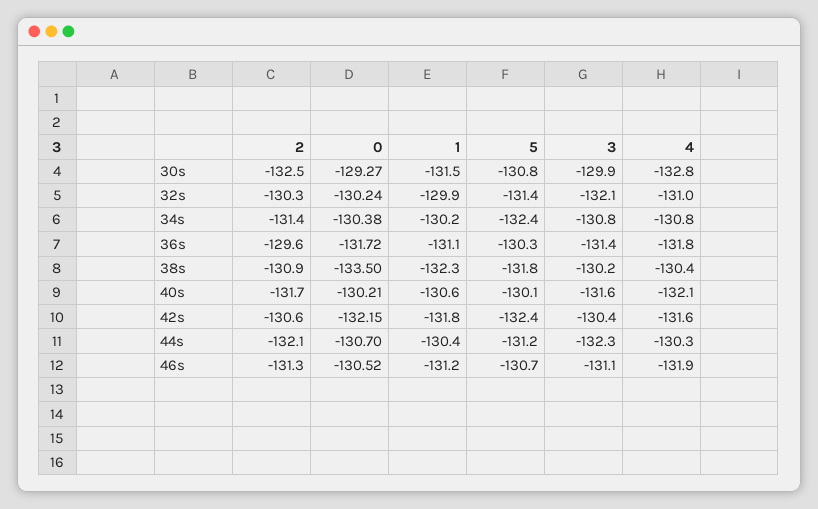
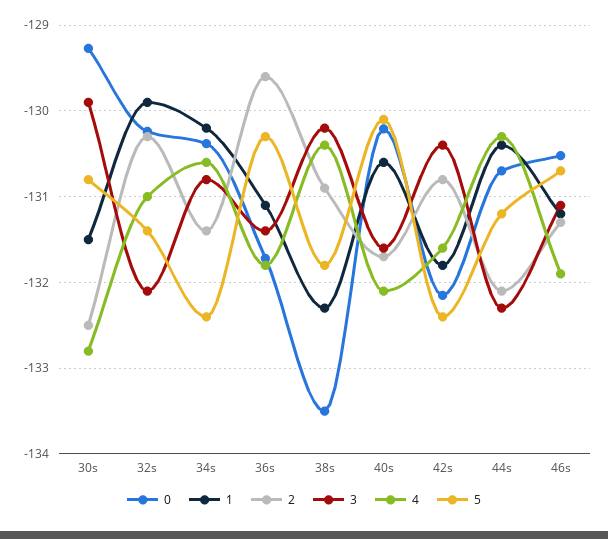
  {
    "2": {
      "30s": -132.5,
      "32s": -130.3,
      "34s": -131.4,
      "36s": -129.6,
      "38s": -130.9,
      "40s": -131.7,
-     "42s": -130.6,
+     "42s": -130.8,
      "44s": -132.1,
      "46s": -131.3
    },
    "0": {
      "30s": -129.27,
      "32s": -130.24,
      "34s": -130.38,
      "36s": -131.72,
      "38s": -133.5,
      "40s": -130.21,
      "42s": -132.15,
      "44s": -130.7,
      "46s": -130.52
    },
    "1": {
      "30s": -131.5,
      "32s": -129.9,
      "34s": -130.2,
      "36s": -131.1,
      "38s": -132.3,
      "40s": -130.6,
      "42s": -131.8,
      "44s": -130.4,
      "46s": -131.2
    },
    "5": {
      "30s": -130.8,
      "32s": -131.4,
      "34s": -132.4,
      "36s": -130.3,
      "38s": -131.8,
      "40s": -130.1,
      "42s": -132.4,
      "44s": -131.2,
      "46s": -130.7
    },
    "3": {
      "30s": -129.9,
      "32s": -132.1,
      "34s": -130.8,
      "36s": -131.4,
      "38s": -130.2,
      "40s": -131.6,
      "42s": -130.4,
      "44s": -132.3,
      "46s": -131.1
    },
    "4": {
      "30s": -132.8,
      "32s": -131,
-     "34s": -130.8,
+     "34s": -130.6,
      "36s": -131.8,
      "38s": -130.4,
      "40s": -132.1,
      "42s": -131.6,
      "44s": -130.3,
      "46s": -131.9
    }
  }

